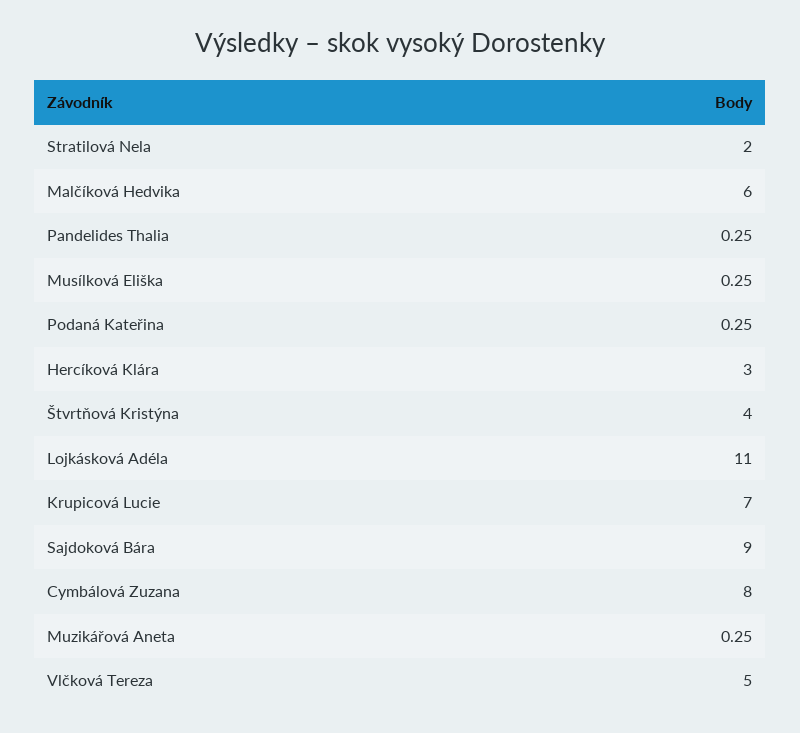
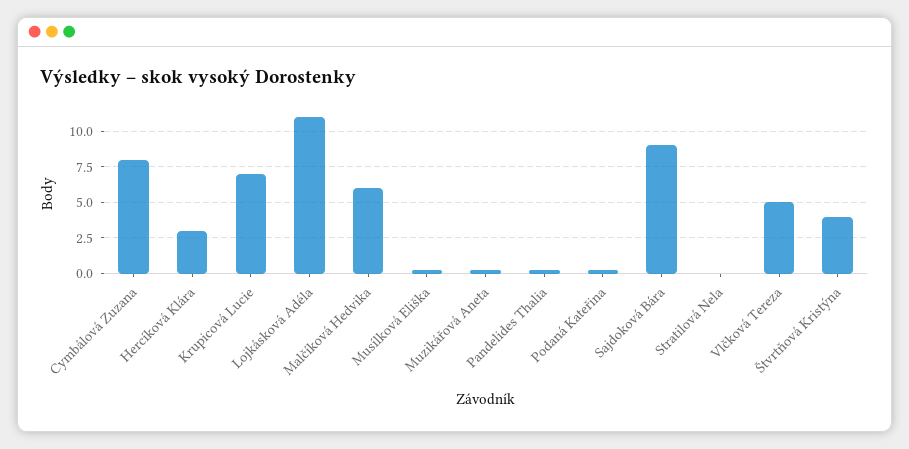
  {
-   "Stratilová Nela": 2,
+   "Stratilová Nela": 0,
    "Malčíková Hedvika": 6,
    "Pandelides Thalia": 0.25,
    "Musílková Eliška": 0.25,
    "Podaná Kateřina": 0.25,
    "Hercíková Klára": 3,
    "Štvrtňová Kristýna": 4,
    "Lojkásková Adéla": 11,
    "Krupicová Lucie": 7,
    "Sajdoková Bára": 9,
    "Cymbálová Zuzana": 8,
    "Muzikářová Aneta": 0.25,
    "Vlčková Tereza": 5
  }

